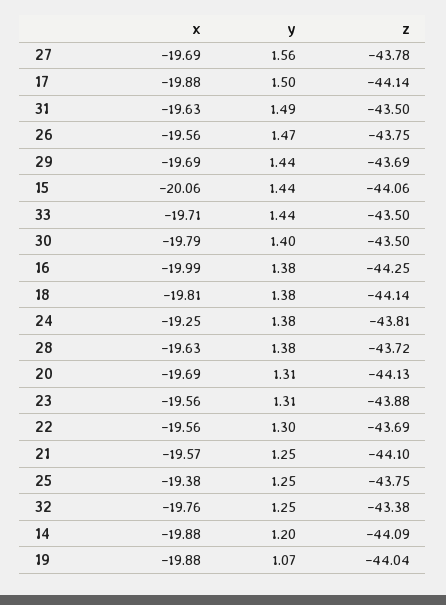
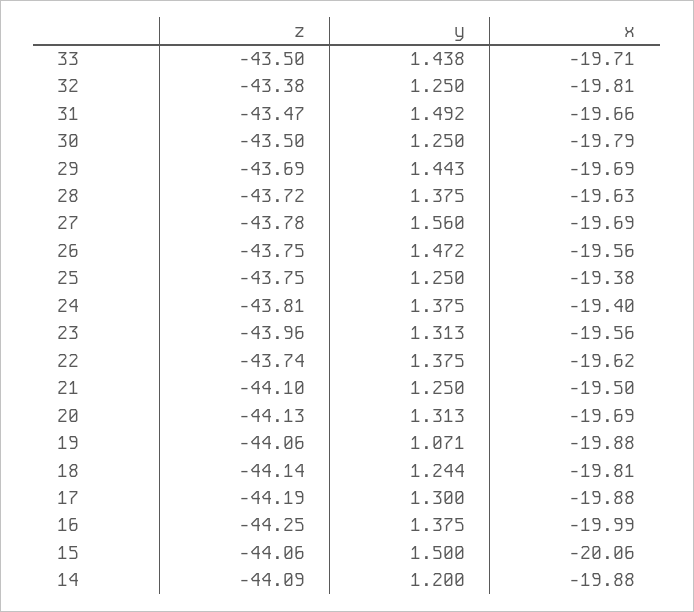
  {
    "x": {
      "27": -19.69,
      "17": -19.88,
-     "31": -19.63,
+     "31": -19.66,
      "26": -19.56,
      "29": -19.69,
      "15": -20.06,
      "33": -19.71,
      "30": -19.79,
      "16": -19.99,
      "18": -19.81,
-     "24": -19.25,
+     "24": -19.4,
      "28": -19.63,
      "20": -19.69,
      "23": -19.56,
-     "22": -19.56,
+     "22": -19.62,
-     "21": -19.57,
+     "21": -19.5,
      "25": -19.38,
-     "32": -19.76,
+     "32": -19.81,
      "14": -19.88,
      "19": -19.88
    },
    "y": {
      "27": 1.56,
-     "17": 1.5,
+     "17": 1.3,
      "31": 1.492,
      "26": 1.472,
      "29": 1.443,
-     "15": 1.44,
+     "15": 1.5,
      "33": 1.438,
-     "30": 1.4,
+     "30": 1.25,
      "16": 1.375,
-     "18": 1.38,
+     "18": 1.244,
      "24": 1.375,
      "28": 1.375,
      "20": 1.313,
      "23": 1.313,
-     "22": 1.3,
+     "22": 1.375,
      "21": 1.25,
      "25": 1.25,
      "32": 1.25,
      "14": 1.2,
      "19": 1.071
    },
    "z": {
      "27": -43.78,
-     "17": -44.14,
+     "17": -44.19,
-     "31": -43.5,
+     "31": -43.47,
      "26": -43.75,
      "29": -43.69,
      "15": -44.06,
      "33": -43.5,
      "30": -43.5,
      "16": -44.25,
      "18": -44.14,
      "24": -43.81,
      "28": -43.72,
      "20": -44.13,
-     "23": -43.88,
+     "23": -43.96,
-     "22": -43.69,
+     "22": -43.74,
      "21": -44.1,
      "25": -43.75,
      "32": -43.38,
      "14": -44.09,
-     "19": -44.04
+     "19": -44.06
    }
  }

